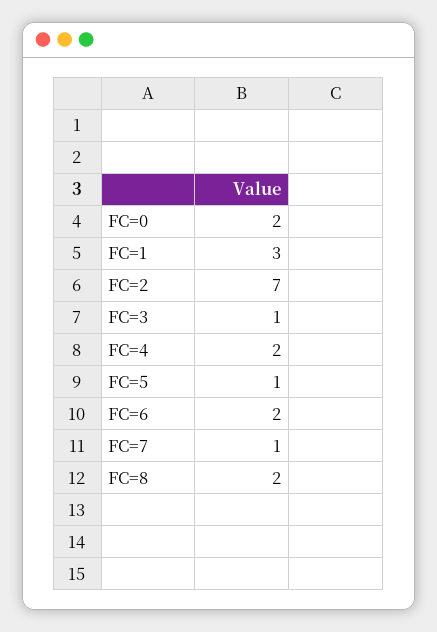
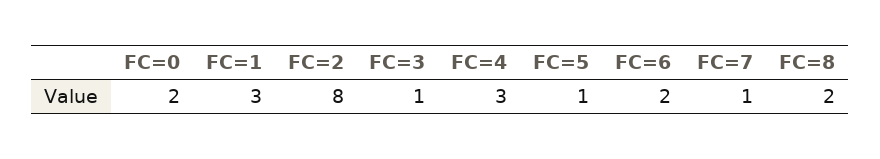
  {
    "FC=0": 2,
    "FC=1": 3,
-   "FC=2": 7,
+   "FC=2": 8,
    "FC=3": 1,
-   "FC=4": 2,
+   "FC=4": 3,
    "FC=5": 1,
    "FC=6": 2,
    "FC=7": 1,
    "FC=8": 2
  }

